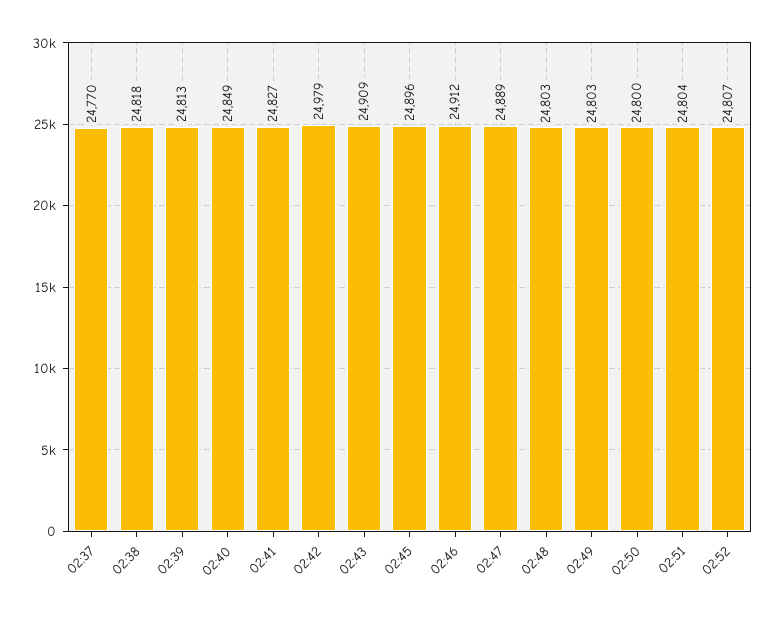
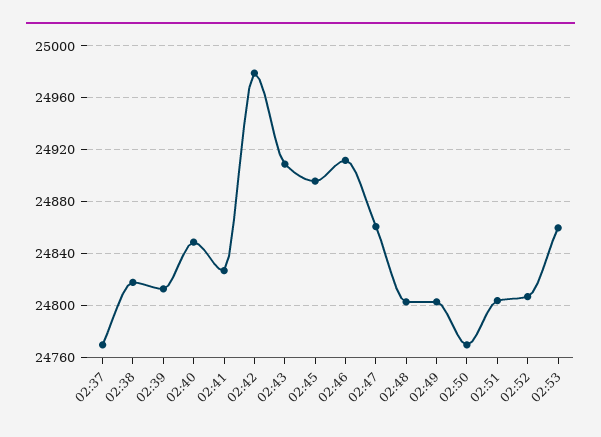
  {
    "02:37": 24770,
    "02:38": 24818,
    "02:39": 24813,
    "02:40": 24849,
    "02:41": 24827,
    "02:42": 24979,
    "02:43": 24909,
    "02:45": 24896,
    "02:46": 24912,
-   "02:47": 24889,
+   "02:47": 24860,
    "02:48": 24803,
    "02:49": 24803,
-   "02:50": 24800,
+   "02:50": 24770,
    "02:51": 24804,
-   "02:52": 24807
+   "02:52": 24807,
+   "02:53": 24860
  }

